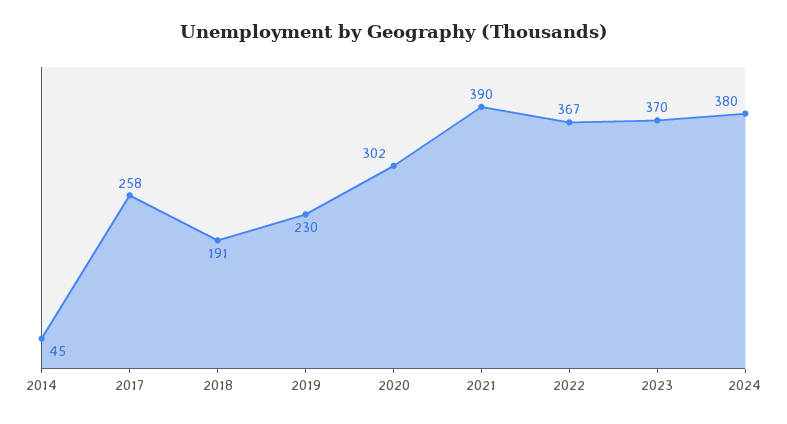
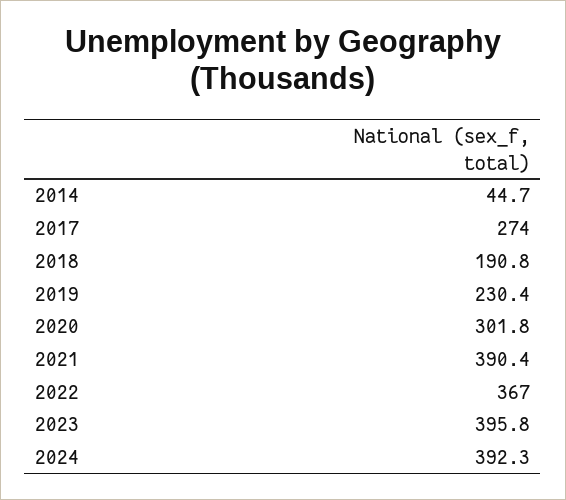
  {
    "2014": 44.7,
-   "2017": 258,
+   "2017": 274,
    "2018": 190.8,
    "2019": 230.4,
    "2020": 301.8,
    "2021": 390.4,
    "2022": 367,
-   "2023": 370,
+   "2023": 395.8,
-   "2024": 380
+   "2024": 392.3
  }

